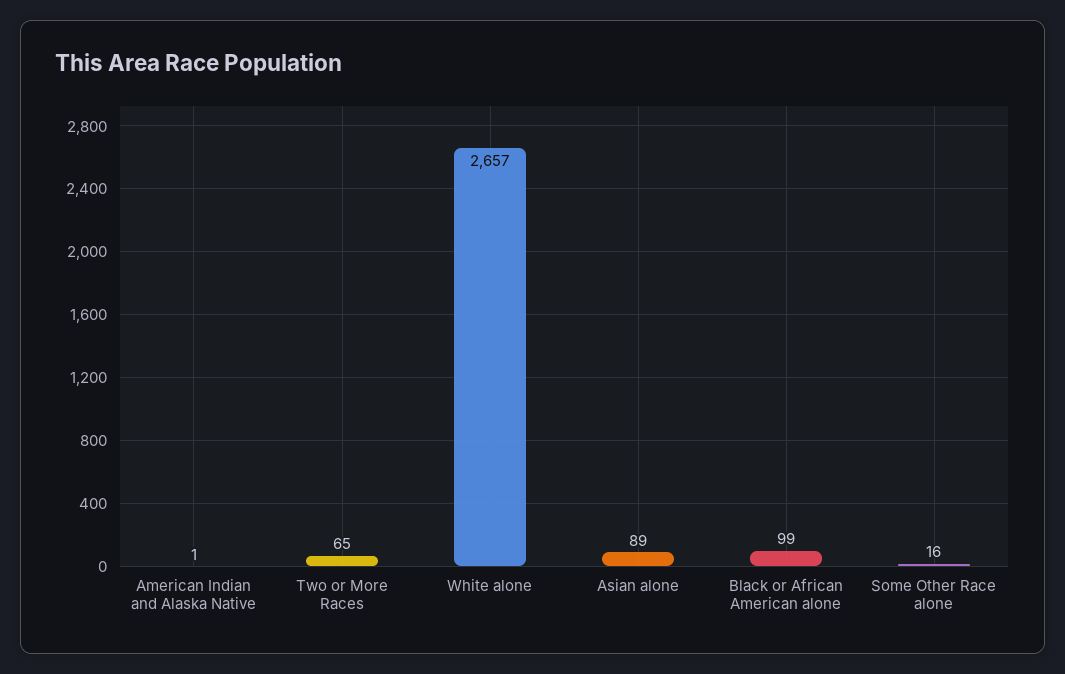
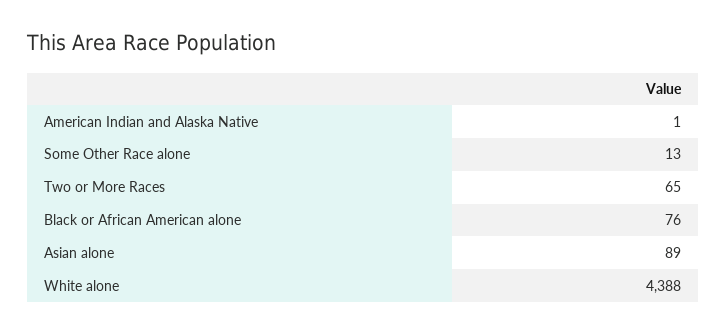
  {
    "American Indian and Alaska Native": 1,
    "Two or More Races": 65,
-   "White alone": 2657,
+   "White alone": 4388,
    "Asian alone": 89,
-   "Black or African American alone": 99,
+   "Black or African American alone": 76,
-   "Some Other Race alone": 16
+   "Some Other Race alone": 13
  }

